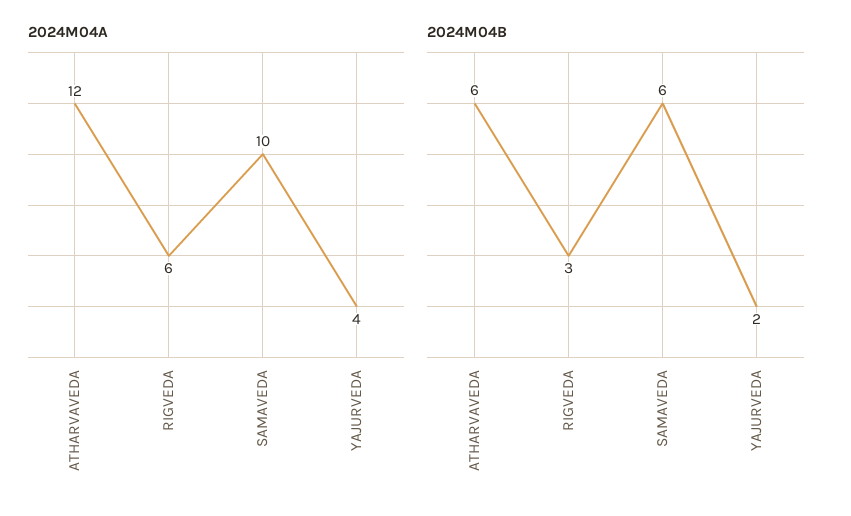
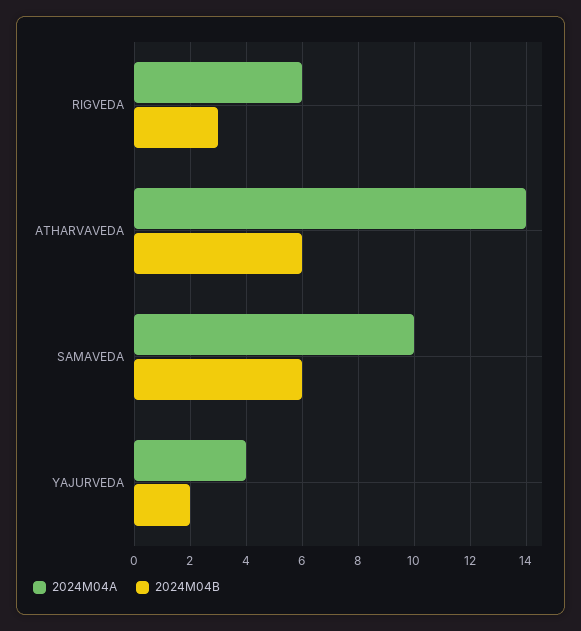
  {
    "2024M04A": {
-     "ATHARVAVEDA": 12,
+     "ATHARVAVEDA": 14,
      "RIGVEDA": 6,
      "SAMAVEDA": 10,
      "YAJURVEDA": 4
    },
    "2024M04B": {
      "ATHARVAVEDA": 6,
      "RIGVEDA": 3,
      "SAMAVEDA": 6,
      "YAJURVEDA": 2
    }
  }

